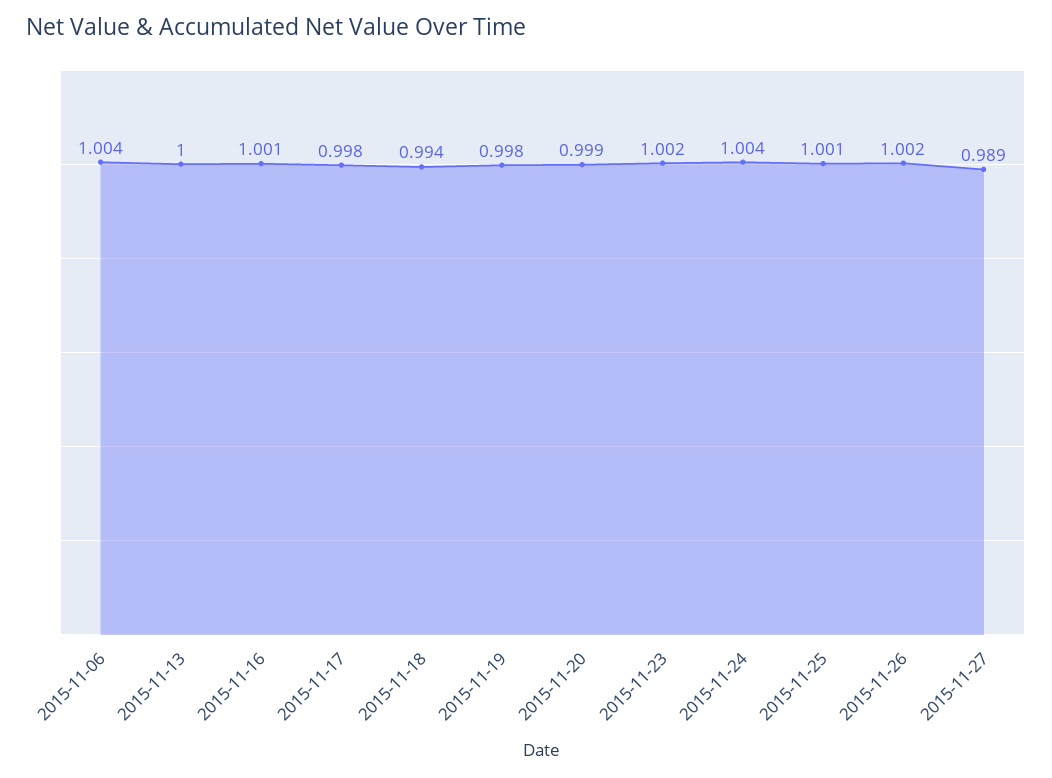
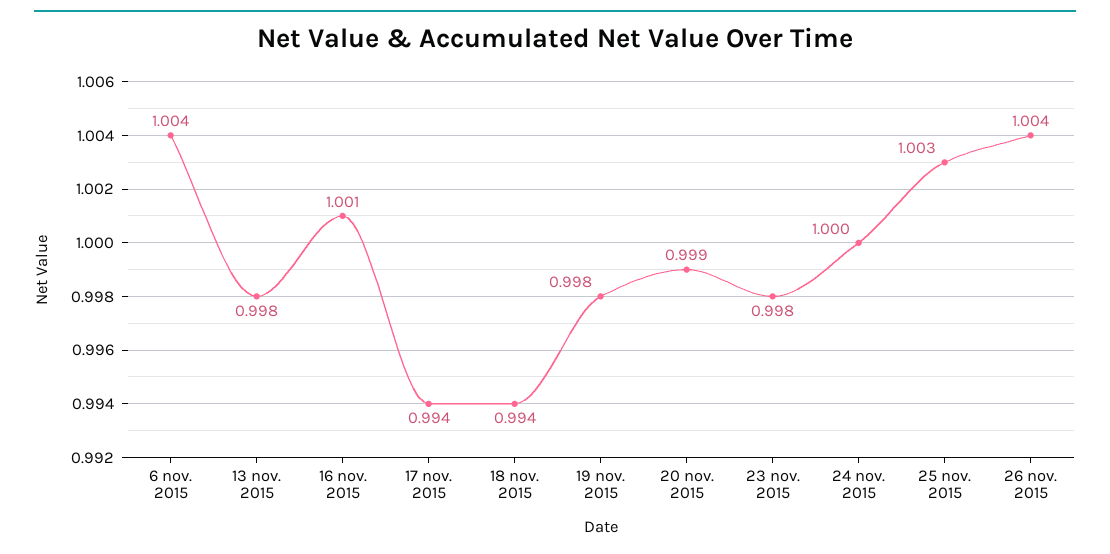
  {
    "2015-11-06": 1.004,
-   "2015-11-13": 1,
+   "2015-11-13": 0.998,
    "2015-11-16": 1.001,
-   "2015-11-17": 0.998,
+   "2015-11-17": 0.994,
    "2015-11-18": 0.994,
    "2015-11-19": 0.998,
    "2015-11-20": 0.999,
-   "2015-11-23": 1.002,
+   "2015-11-23": 0.998,
-   "2015-11-24": 1.004,
+   "2015-11-24": 1,
-   "2015-11-25": 1.001,
+   "2015-11-25": 1.003,
-   "2015-11-26": 1.002,
+   "2015-11-26": 1.004
-   "2015-11-27": 0.989
  }

